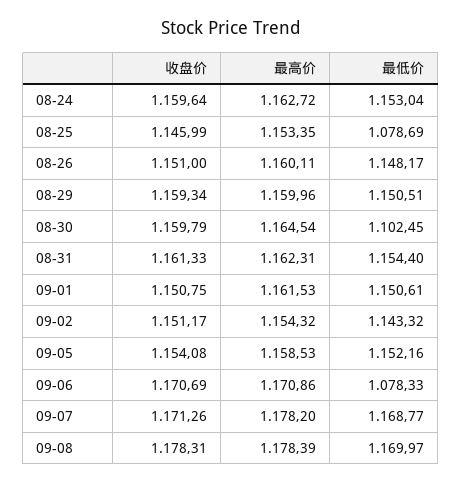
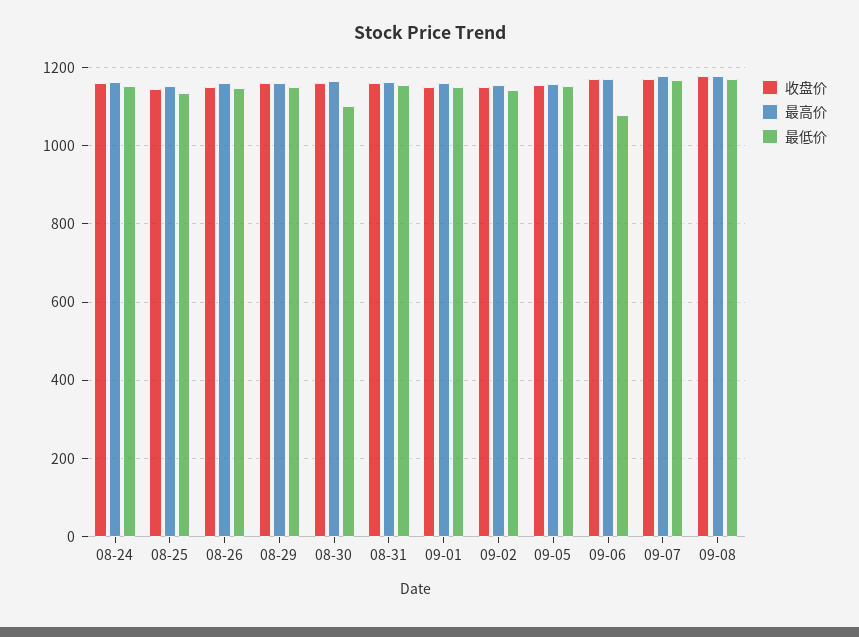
  {
    "收盘价": {
      "08-24": 1159.64,
      "08-25": 1145.99,
      "08-26": 1151,
      "08-29": 1159.34,
      "08-30": 1159.79,
      "08-31": 1161.33,
      "09-01": 1150.75,
      "09-02": 1151.17,
      "09-05": 1154.08,
      "09-06": 1170.69,
      "09-07": 1171.26,
      "09-08": 1178.31
    },
    "最高价": {
      "08-24": 1162.72,
      "08-25": 1153.35,
      "08-26": 1160.11,
      "08-29": 1159.96,
      "08-30": 1164.54,
      "08-31": 1162.31,
      "09-01": 1161.53,
      "09-02": 1154.32,
      "09-05": 1158.53,
      "09-06": 1170.86,
      "09-07": 1178.2,
      "09-08": 1178.39
    },
    "最低价": {
      "08-24": 1153.04,
-     "08-25": 1078.69,
+     "08-25": 1140,
      "08-26": 1148.17,
      "08-29": 1150.51,
      "08-30": 1102.45,
      "08-31": 1154.4,
      "09-01": 1150.61,
      "09-02": 1143.32,
      "09-05": 1152.16,
      "09-06": 1078.33,
      "09-07": 1168.77,
      "09-08": 1169.97
    }
  }

